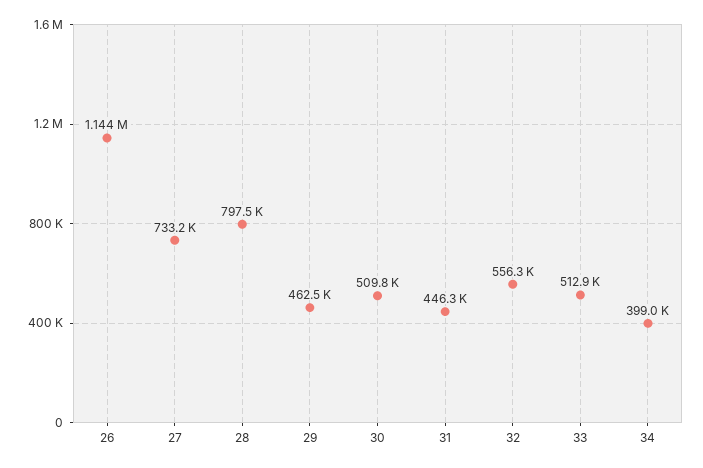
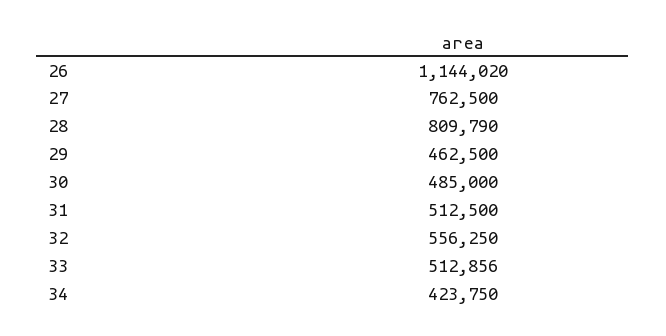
  {
    "26": 1144020,
-   "27": 733200,
+   "27": 762500,
-   "28": 797500,
+   "28": 809790,
    "29": 462500,
-   "30": 509800,
+   "30": 485000,
-   "31": 446300,
+   "31": 512500,
    "32": 556250,
    "33": 512856,
-   "34": 399000
+   "34": 423750
  }

